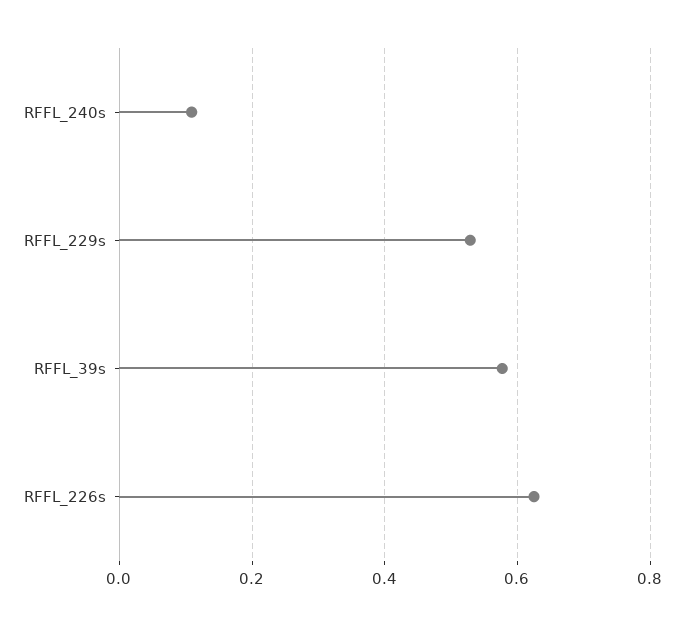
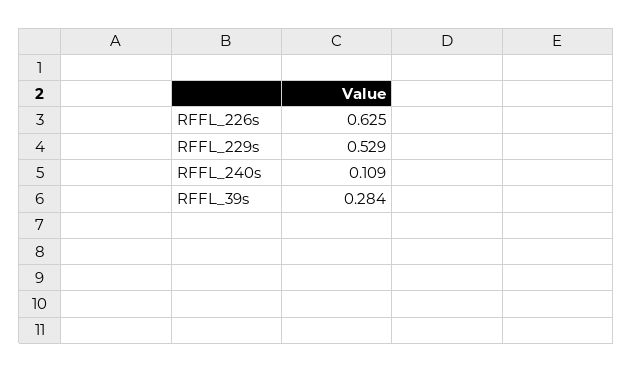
  {
    "RFFL_240s": 0.109,
    "RFFL_229s": 0.529,
-   "RFFL_39s": 0.58,
+   "RFFL_39s": 0.284,
    "RFFL_226s": 0.625
  }

